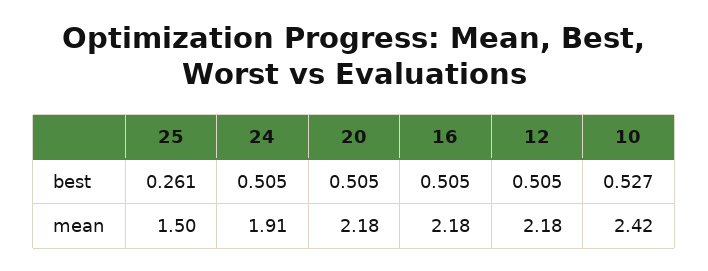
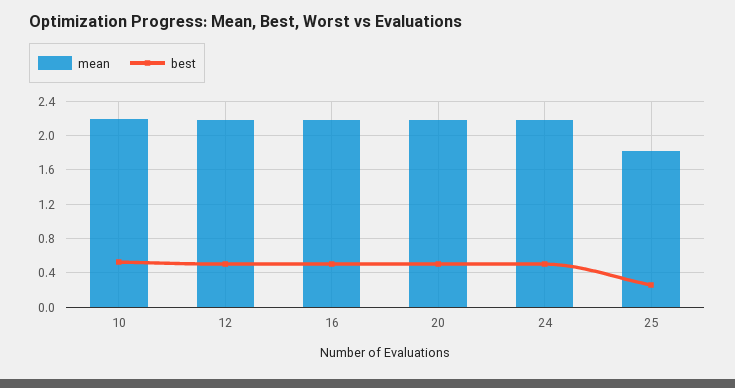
  {
    "best": {
      "25": 0.261,
      "24": 0.505,
      "20": 0.505,
      "16": 0.505,
      "12": 0.505,
      "10": 0.527
    },
    "mean": {
-     "25": 1.5,
+     "25": 1.8,
-     "24": 1.91,
+     "24": 2.2,
      "20": 2.18,
      "16": 2.18,
      "12": 2.18,
-     "10": 2.42
+     "10": 2.2
    }
  }

